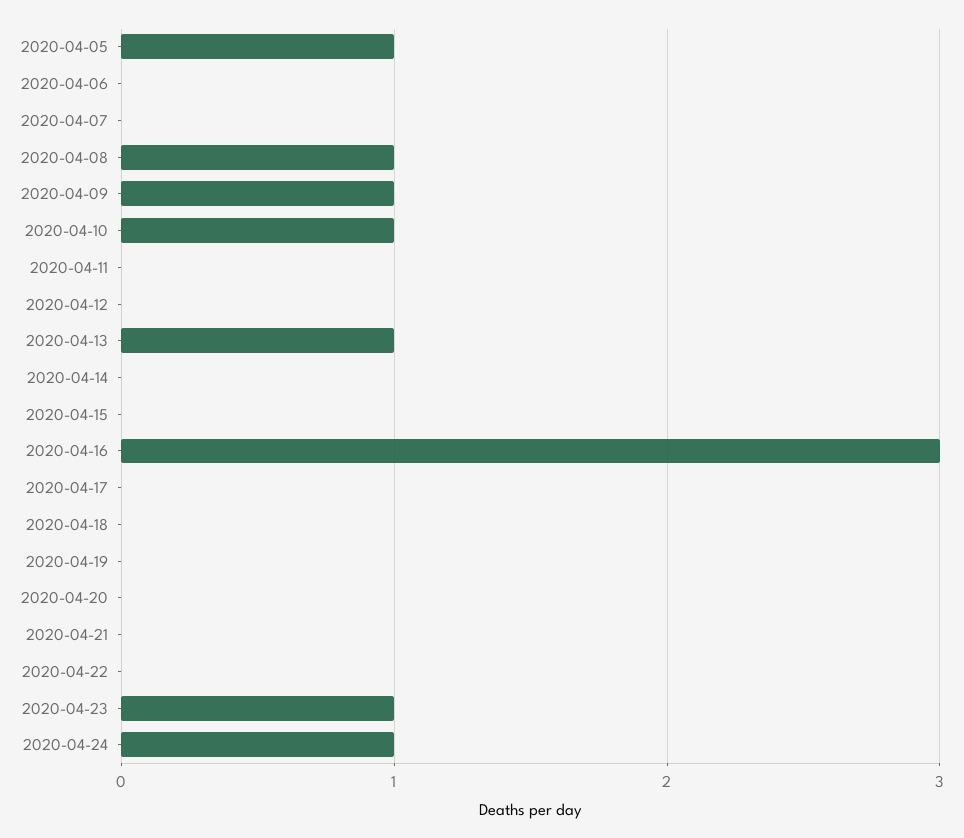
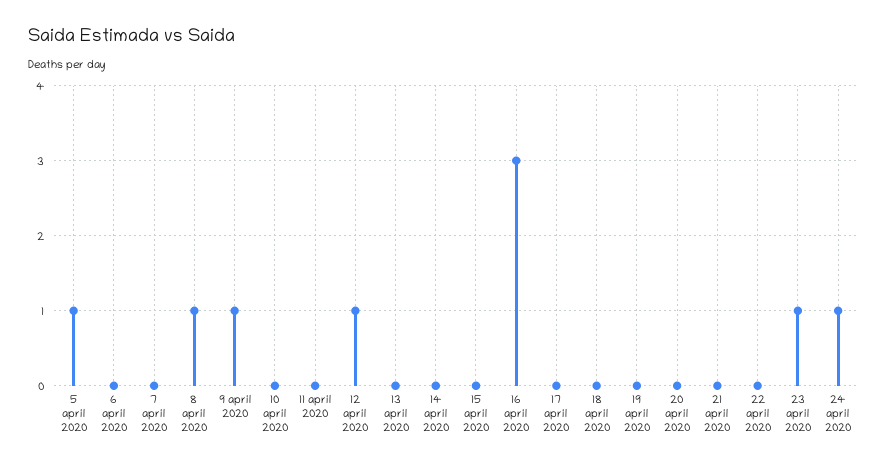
  {
    "2020-04-05": 1,
    "2020-04-06": 0,
    "2020-04-07": 0,
    "2020-04-08": 1,
    "2020-04-09": 1,
-   "2020-04-10": 1,
+   "2020-04-10": 0,
    "2020-04-11": 0,
-   "2020-04-12": 0,
+   "2020-04-12": 1,
-   "2020-04-13": 1,
+   "2020-04-13": 0,
    "2020-04-14": 0,
    "2020-04-15": 0,
    "2020-04-16": 3,
    "2020-04-17": 0,
    "2020-04-18": 0,
    "2020-04-19": 0,
    "2020-04-20": 0,
    "2020-04-21": 0,
    "2020-04-22": 0,
    "2020-04-23": 1,
    "2020-04-24": 1
  }

